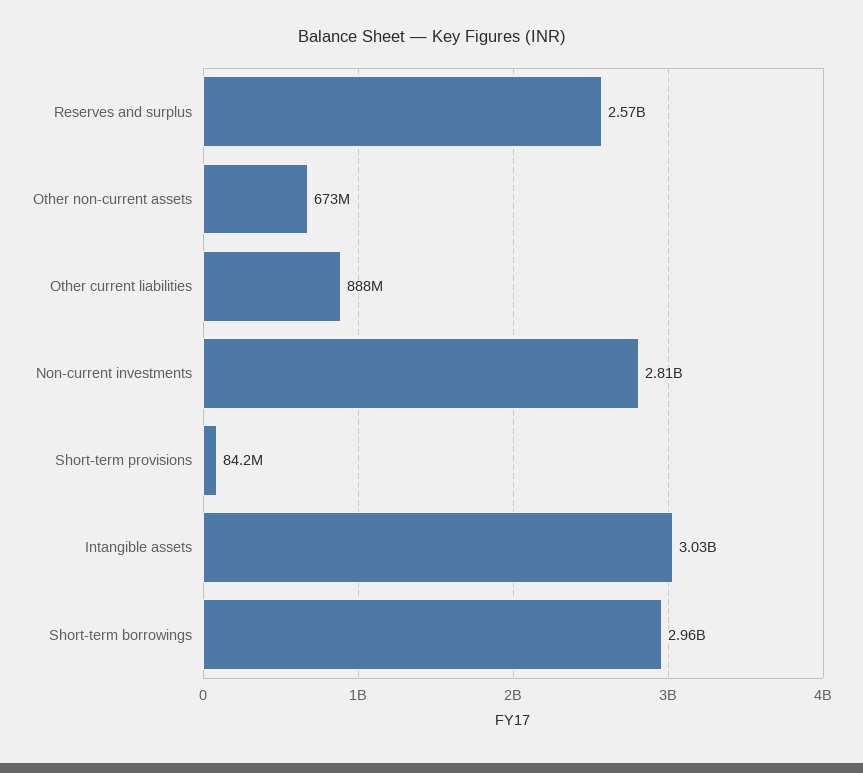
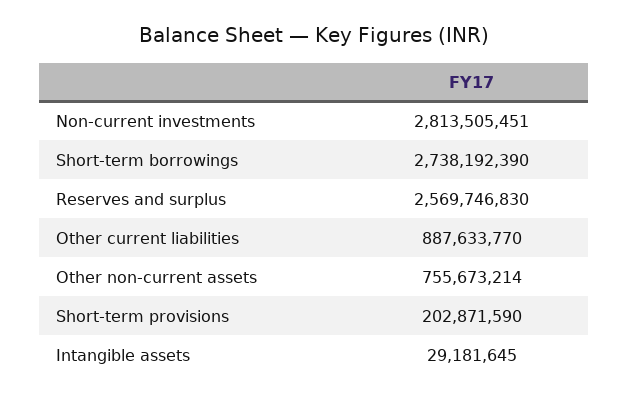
  {
    "Reserves and surplus": 2569746830,
-   "Other non-current assets": 673000000,
+   "Other non-current assets": 755673214,
    "Other current liabilities": 887633770,
    "Non-current investments": 2813505451,
-   "Short-term provisions": 84200000,
+   "Short-term provisions": 202871590,
-   "Intangible assets": 3030000000,
+   "Intangible assets": 29181645,
-   "Short-term borrowings": 2960000000
+   "Short-term borrowings": 2738192390
  }

